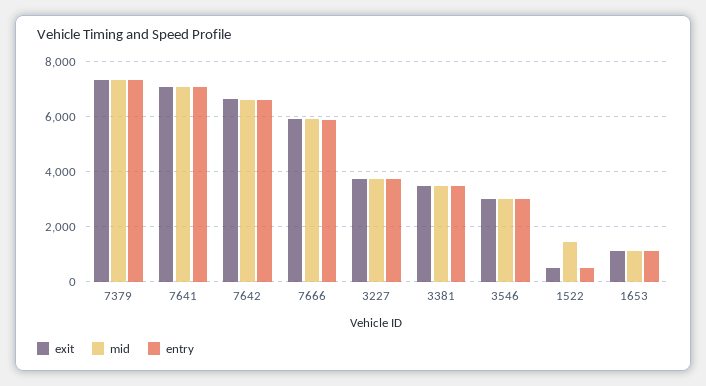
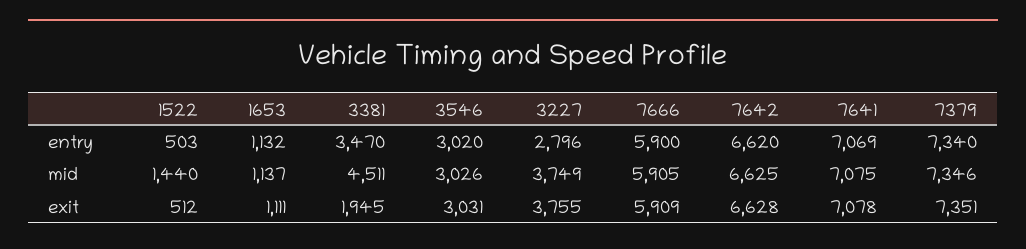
  {
    "exit": {
      "7379": 7351,
      "7641": 7078,
      "7642": 6628,
      "7666": 5909,
      "3227": 3755,
-     "3381": 3500,
+     "3381": 1945,
      "3546": 3031,
      "1522": 512,
      "1653": 1111
    },
    "mid": {
      "7379": 7346,
      "7641": 7075,
      "7642": 6625,
      "7666": 5905,
      "3227": 3749,
-     "3381": 3500,
+     "3381": 4511,
      "3546": 3026,
      "1522": 1440,
      "1653": 1137
    },
    "entry": {
      "7379": 7340,
      "7641": 7069,
      "7642": 6620,
      "7666": 5900,
-     "3227": 3750,
+     "3227": 2796,
      "3381": 3470,
      "3546": 3020,
      "1522": 503,
      "1653": 1132
    }
  }

